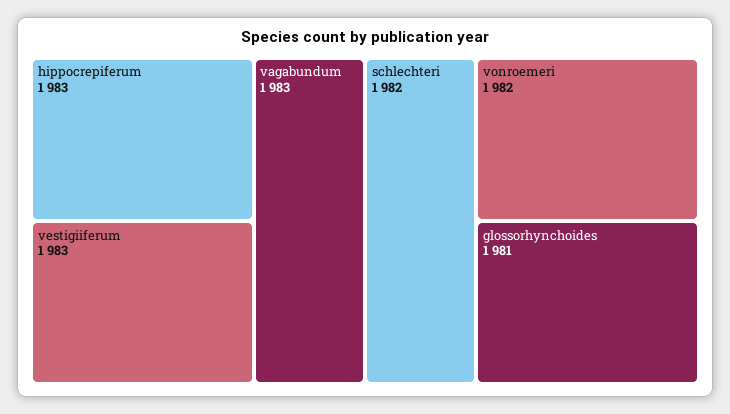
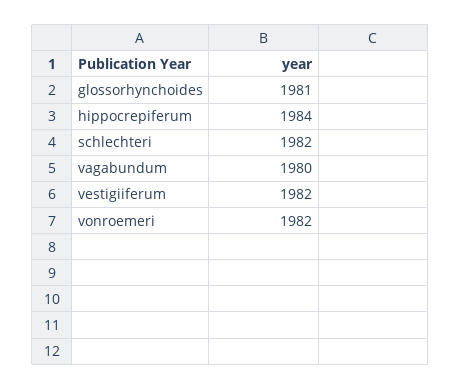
  {
-   "hippocrepiferum": 1983,
+   "hippocrepiferum": 1984,
-   "vestigiiferum": 1983,
+   "vestigiiferum": 1982,
-   "vagabundum": 1983,
+   "vagabundum": 1980,
    "schlechteri": 1982,
    "vonroemeri": 1982,
    "glossorhynchoides": 1981
  }

